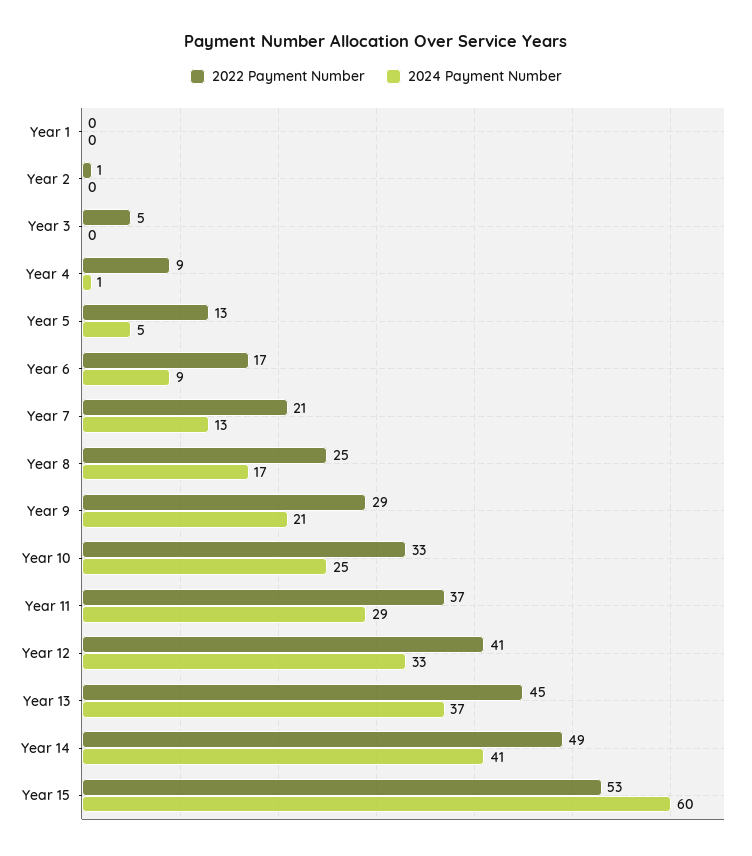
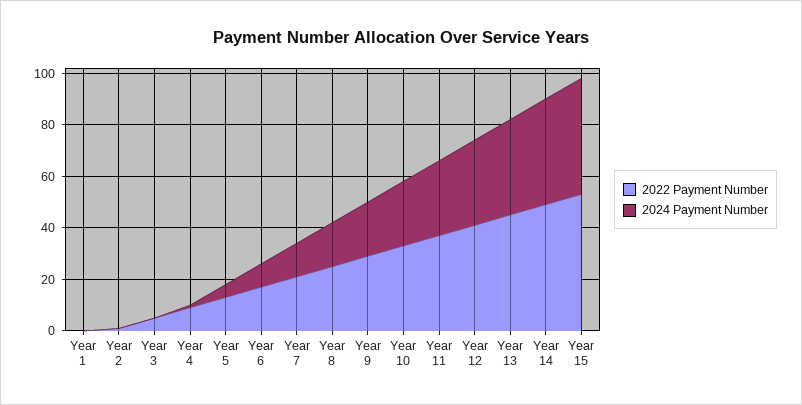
  {
    "2022 Payment Number": {
      "Year 1": 0,
      "Year 2": 1,
      "Year 3": 5,
      "Year 4": 9,
      "Year 5": 13,
      "Year 6": 17,
      "Year 7": 21,
      "Year 8": 25,
      "Year 9": 29,
      "Year 10": 33,
      "Year 11": 37,
      "Year 12": 41,
      "Year 13": 45,
      "Year 14": 49,
      "Year 15": 53
    },
    "2024 Payment Number": {
      "Year 1": 0,
      "Year 2": 0,
      "Year 3": 0,
      "Year 4": 1,
      "Year 5": 5,
      "Year 6": 9,
      "Year 7": 13,
      "Year 8": 17,
      "Year 9": 21,
      "Year 10": 25,
      "Year 11": 29,
      "Year 12": 33,
      "Year 13": 37,
      "Year 14": 41,
-     "Year 15": 60
+     "Year 15": 45
    }
  }

